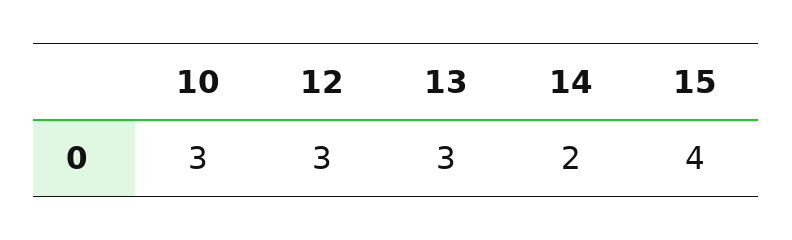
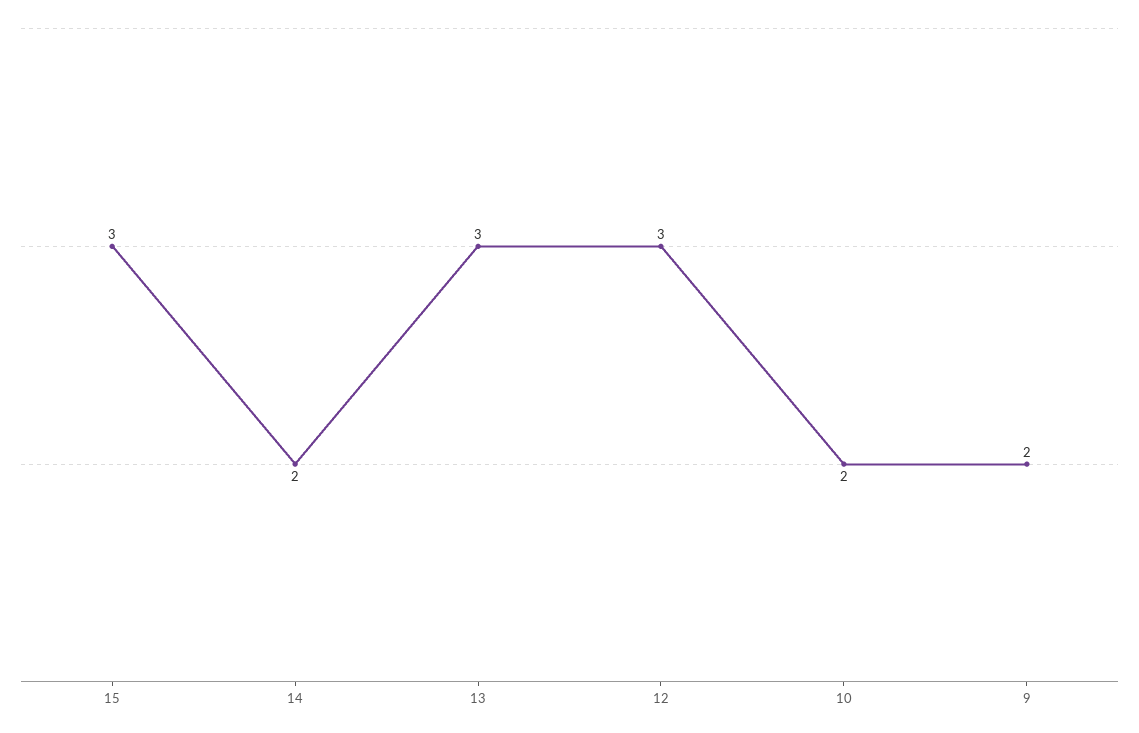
  {
-   "10": 3,
+   "10": 2,
    "12": 3,
    "13": 3,
    "14": 2,
-   "15": 4
+   "15": 3,
+   "9": 2
  }

